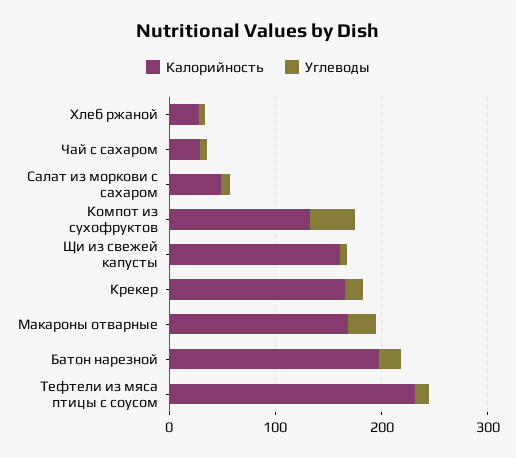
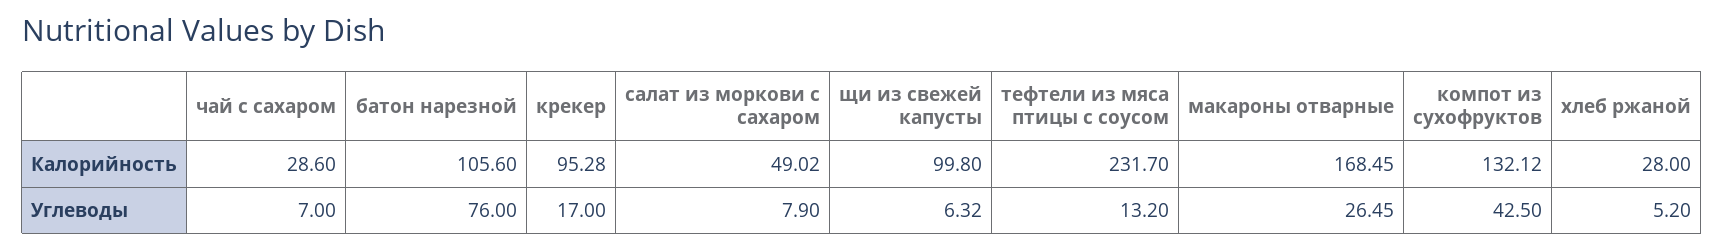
  {
    "Калорийность": {
      "Хлеб ржаной": 28,
      "Чай с сахаром": 28.6,
      "Салат из моркови с сахаром": 49.02,
      "Компот из сухофруктов": 132.12,
-     "Щи из свежей капусты": 160,
+     "Щи из свежей капусты": 99.8,
-     "Крекер": 160,
+     "Крекер": 95.28,
      "Макароны отварные": 168.45,
-     "Батон нарезной": 200,
+     "Батон нарезной": 105.6,
      "Тефтели из мяса птицы с соусом": 231.7
    },
    "Углеводы": {
      "Хлеб ржаной": 5.2,
      "Чай с сахаром": 7,
      "Салат из моркови с сахаром": 7.9,
      "Компот из сухофруктов": 42.5,
      "Щи из свежей капусты": 6.32,
      "Крекер": 17,
      "Макароны отварные": 26.45,
-     "Батон нарезной": 20,
+     "Батон нарезной": 76,
      "Тефтели из мяса птицы с соусом": 13.2
    }
  }

